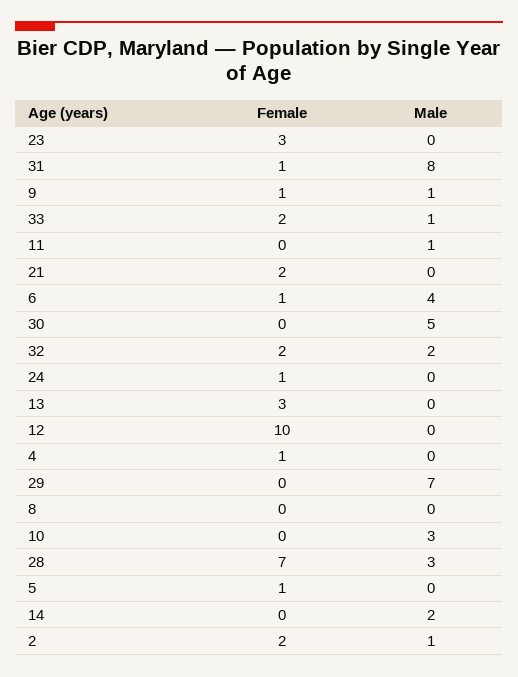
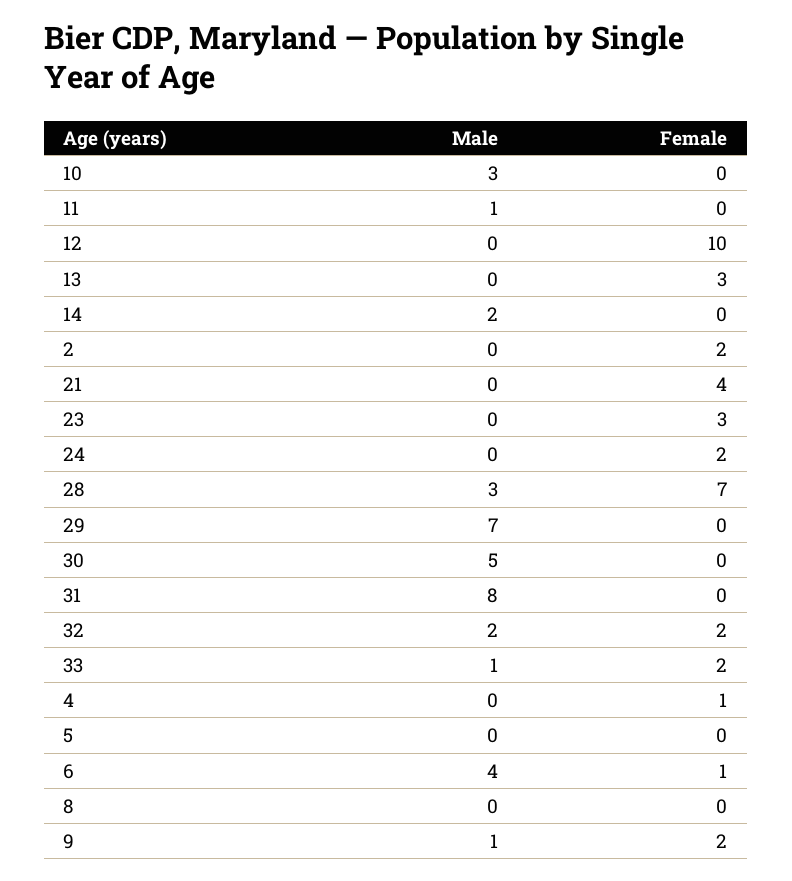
  {
    "Female": {
      "23": 3,
-     "31": 1,
+     "31": 0,
-     "9": 1,
+     "9": 2,
      "33": 2,
      "11": 0,
-     "21": 2,
+     "21": 4,
      "6": 1,
      "30": 0,
      "32": 2,
-     "24": 1,
+     "24": 2,
      "13": 3,
      "12": 10,
      "4": 1,
      "29": 0,
      "8": 0,
      "10": 0,
      "28": 7,
-     "5": 1,
+     "5": 0,
      "14": 0,
      "2": 2
    },
    "Male": {
      "23": 0,
      "31": 8,
      "9": 1,
      "33": 1,
      "11": 1,
      "21": 0,
      "6": 4,
      "30": 5,
      "32": 2,
      "24": 0,
      "13": 0,
      "12": 0,
      "4": 0,
      "29": 7,
      "8": 0,
      "10": 3,
      "28": 3,
      "5": 0,
      "14": 2,
-     "2": 1
+     "2": 0
    }
  }

